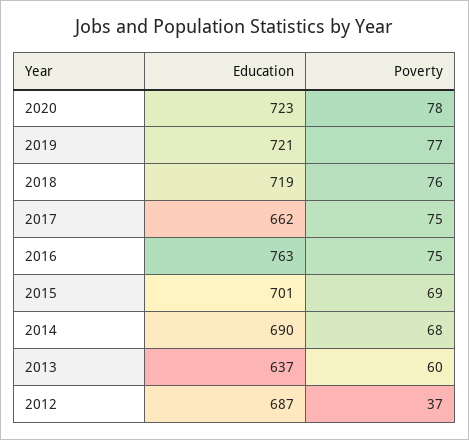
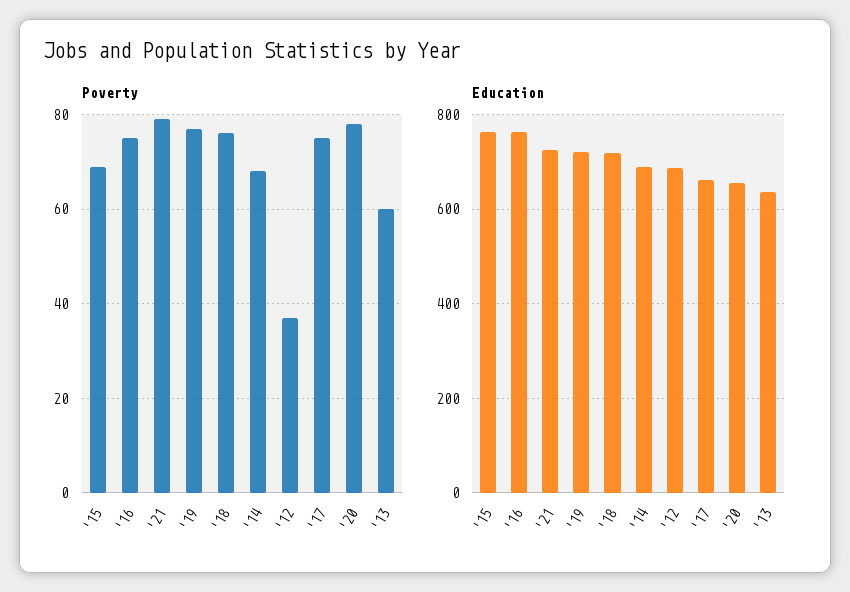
  {
    "Education": {
-     "2020": 723,
+     "2020": 660,
      "2019": 721,
      "2018": 719,
      "2017": 662,
      "2016": 763,
-     "2015": 701,
+     "2015": 760,
      "2014": 690,
      "2013": 637,
-     "2012": 687
+     "2012": 687,
+     "'21": 720
    },
    "Poverty": {
      "2020": 78,
      "2019": 77,
      "2018": 76,
      "2017": 75,
      "2016": 75,
      "2015": 69,
      "2014": 68,
      "2013": 60,
-     "2012": 37
+     "2012": 37,
+     "'21": 80
    }
  }

